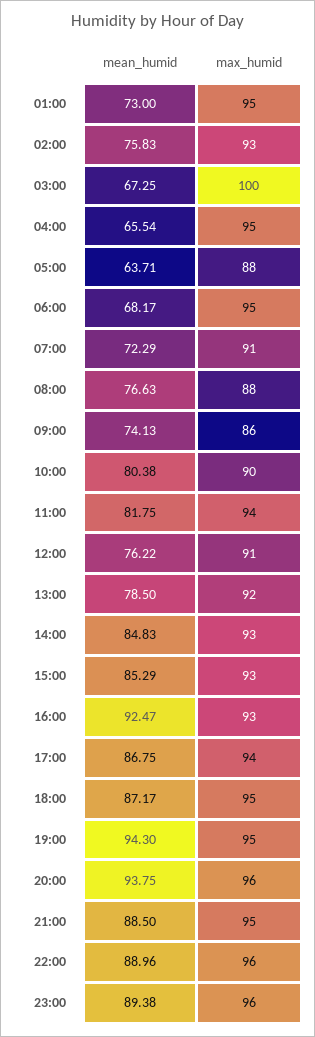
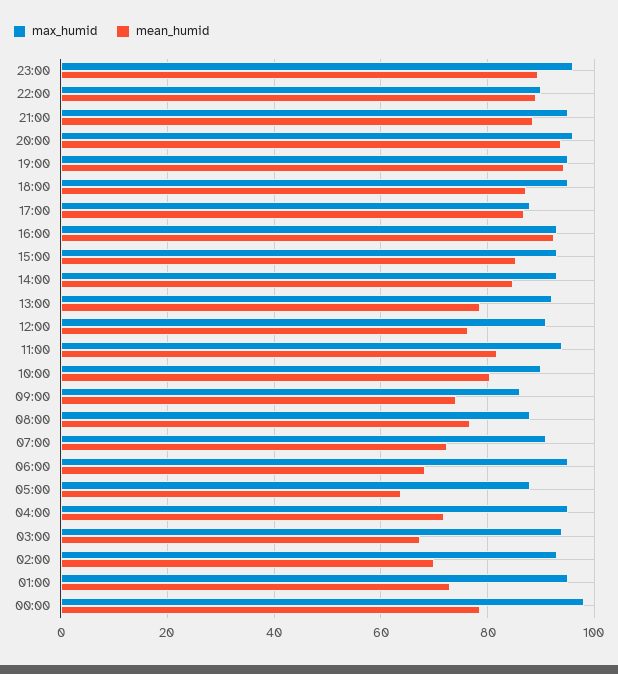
  {
    "mean_humid": {
      "01:00": 73,
-     "02:00": 75.83,
+     "02:00": 70,
      "03:00": 67.25,
-     "04:00": 65.54,
+     "04:00": 72,
      "05:00": 63.71,
      "06:00": 68.17,
      "07:00": 72.29,
      "08:00": 76.63,
      "09:00": 74.13,
      "10:00": 80.38,
      "11:00": 81.75,
      "12:00": 76.22,
      "13:00": 78.5,
      "14:00": 84.83,
      "15:00": 85.29,
      "16:00": 92.47,
      "17:00": 86.75,
      "18:00": 87.17,
      "19:00": 94.3,
      "20:00": 93.75,
      "21:00": 88.5,
      "22:00": 88.96,
-     "23:00": 89.38
+     "23:00": 89.38,
+     "00:00": 78
    },
    "max_humid": {
      "01:00": 95,
      "02:00": 93,
-     "03:00": 100,
+     "03:00": 94,
      "04:00": 95,
      "05:00": 88,
      "06:00": 95,
      "07:00": 91,
      "08:00": 88,
      "09:00": 86,
      "10:00": 90,
      "11:00": 94,
      "12:00": 91,
      "13:00": 92,
      "14:00": 93,
      "15:00": 93,
      "16:00": 93,
-     "17:00": 94,
+     "17:00": 88,
      "18:00": 95,
      "19:00": 95,
      "20:00": 96,
      "21:00": 95,
-     "22:00": 96,
+     "22:00": 90,
-     "23:00": 96
+     "23:00": 96,
+     "00:00": 98
    }
  }

